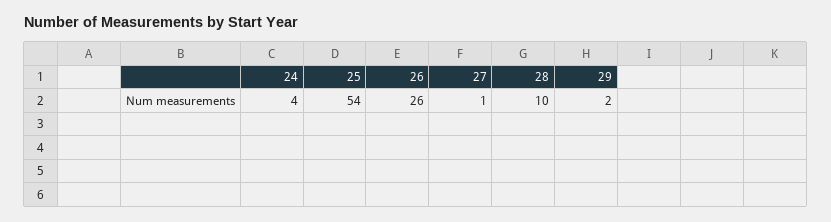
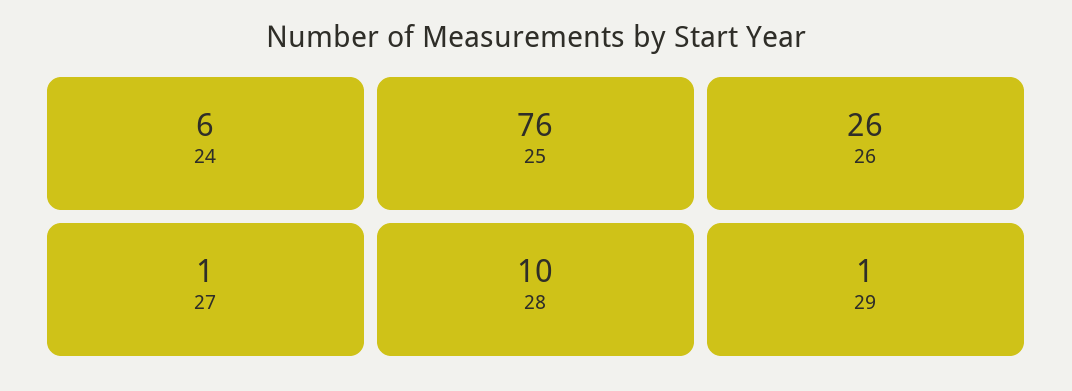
  {
-   "24": 4,
+   "24": 6,
-   "25": 54,
+   "25": 76,
    "26": 26,
    "27": 1,
    "28": 10,
-   "29": 2
+   "29": 1
  }

